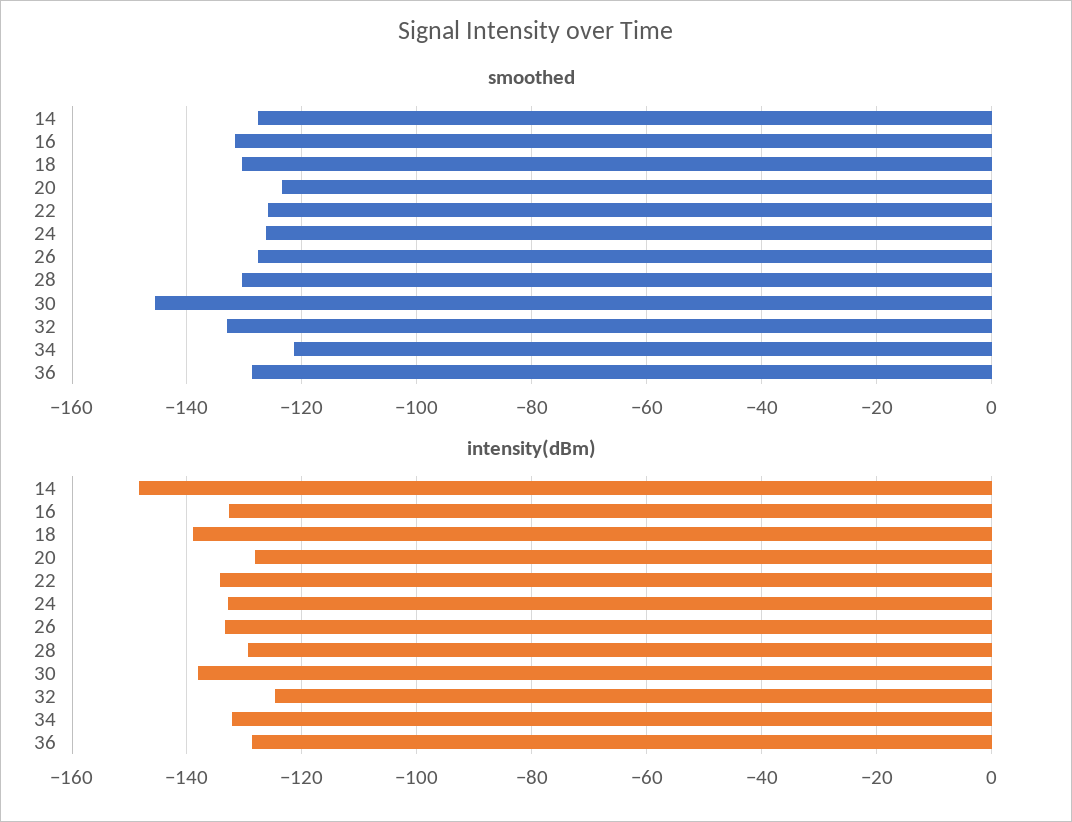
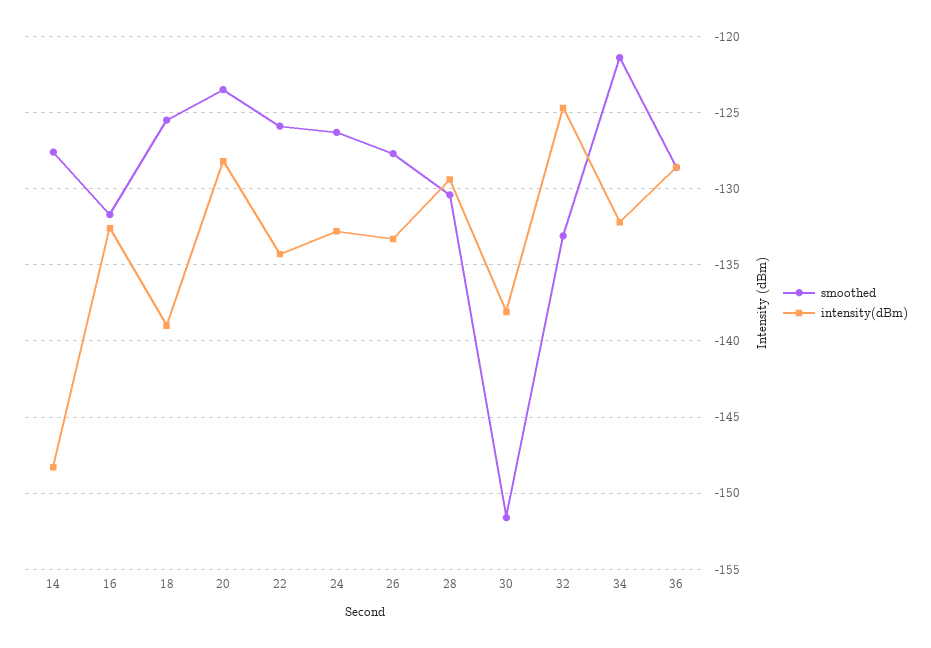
  {
    "smoothed": {
      "14": -127.5,
      "16": -131.5,
-     "18": -130,
+     "18": -125.5,
      "20": -123.5,
      "22": -126,
      "24": -126.5,
      "26": -127.5,
      "28": -130.5,
-     "30": -146,
+     "30": -151.5,
      "32": -133,
      "34": -121.5,
      "36": -128.5
    },
    "intensity(dBm)": {
      "14": -148.5,
      "16": -132.5,
      "18": -139,
      "20": -128,
      "22": -134.5,
      "24": -133,
      "26": -133.5,
      "28": -129.5,
      "30": -138,
      "32": -124.5,
      "34": -132,
      "36": -128.5
    }
  }

